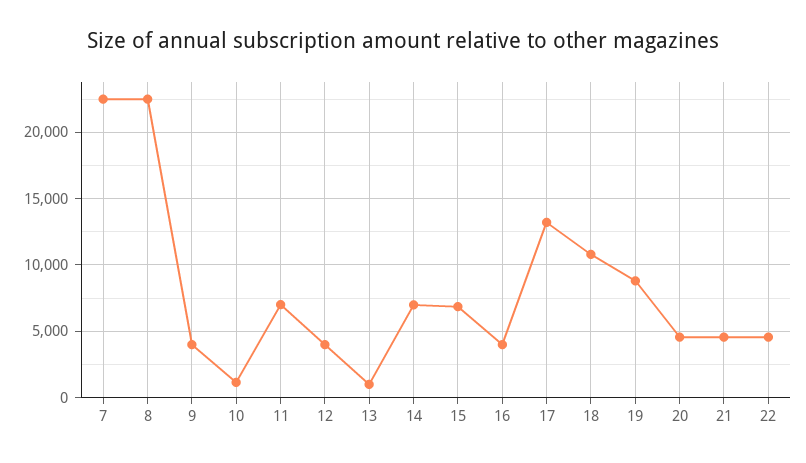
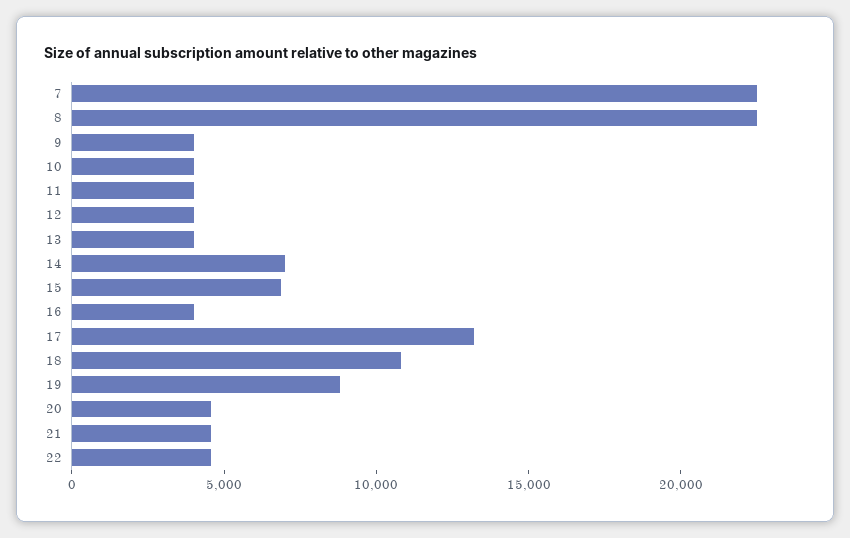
  {
    "7": 22500,
    "8": 22500,
    "9": 4000,
-   "10": 1000,
+   "10": 4000,
-   "11": 7000,
+   "11": 4000,
    "12": 4000,
-   "13": 1000,
+   "13": 4000,
    "14": 7000,
    "15": 7000,
    "16": 4000,
    "17": 13000,
    "18": 11000,
    "19": 9000,
    "20": 4500,
    "21": 4500,
    "22": 4500
  }

